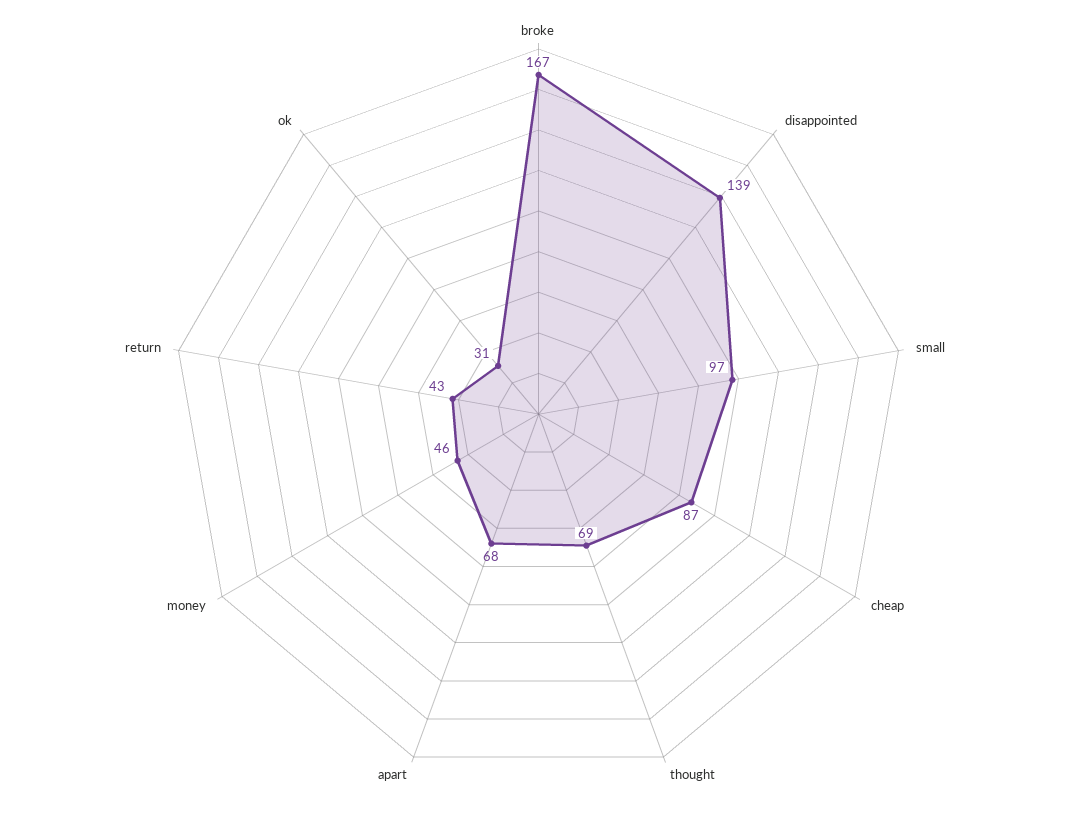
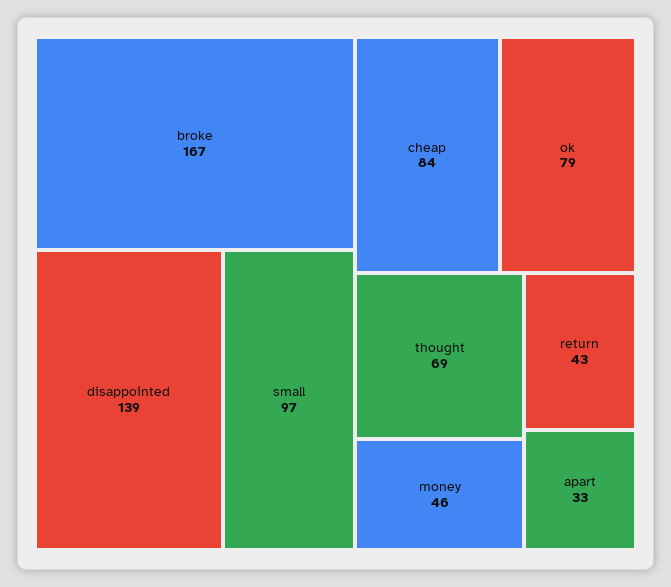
  {
    "broke": 167,
    "disappointed": 139,
    "small": 97,
-   "cheap": 87,
+   "cheap": 84,
    "thought": 69,
-   "apart": 68,
+   "apart": 33,
    "money": 46,
    "return": 43,
-   "ok": 31
+   "ok": 79
  }

